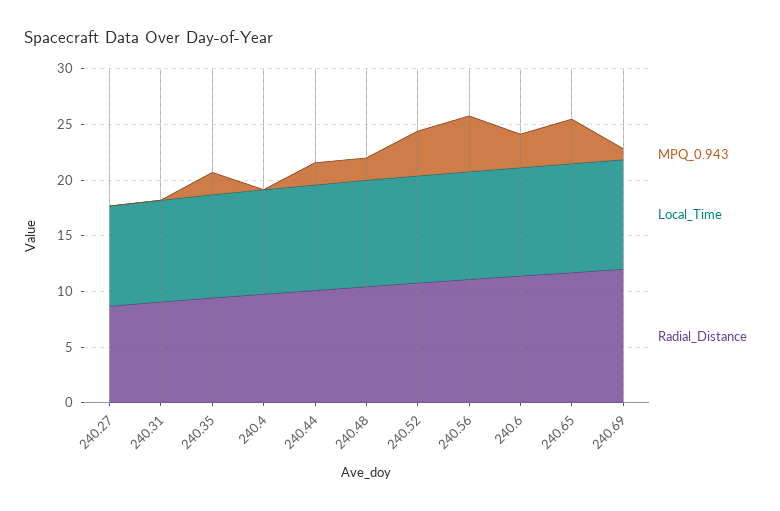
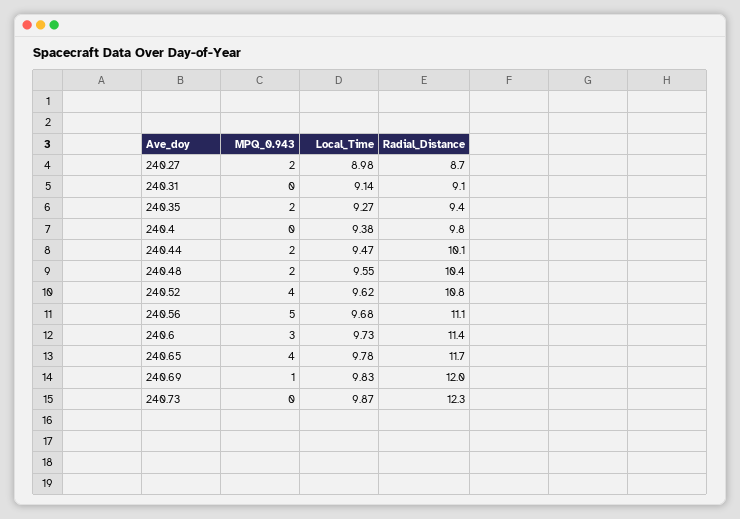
  {
    "MPQ_0.943": {
-     "240.27": 0,
+     "240.27": 2,
      "240.31": 0,
      "240.35": 2,
      "240.4": 0,
      "240.44": 2,
      "240.48": 2,
      "240.52": 4,
      "240.56": 5,
      "240.6": 3,
      "240.65": 4,
-     "240.69": 1
+     "240.69": 1,
+     "240.73": 0
    },
    "Local_Time": {
      "240.27": 8.98,
      "240.31": 9.14,
      "240.35": 9.27,
      "240.4": 9.38,
      "240.44": 9.47,
      "240.48": 9.55,
      "240.52": 9.62,
      "240.56": 9.68,
      "240.6": 9.73,
      "240.65": 9.78,
-     "240.69": 9.83
+     "240.69": 9.83,
+     "240.73": 9.87
    },
    "Radial_Distance": {
      "240.27": 8.7,
      "240.31": 9.1,
      "240.35": 9.4,
      "240.4": 9.8,
      "240.44": 10.1,
      "240.48": 10.4,
      "240.52": 10.8,
      "240.56": 11.1,
      "240.6": 11.4,
      "240.65": 11.7,
-     "240.69": 12
+     "240.69": 12,
+     "240.73": 12.3
    }
  }

